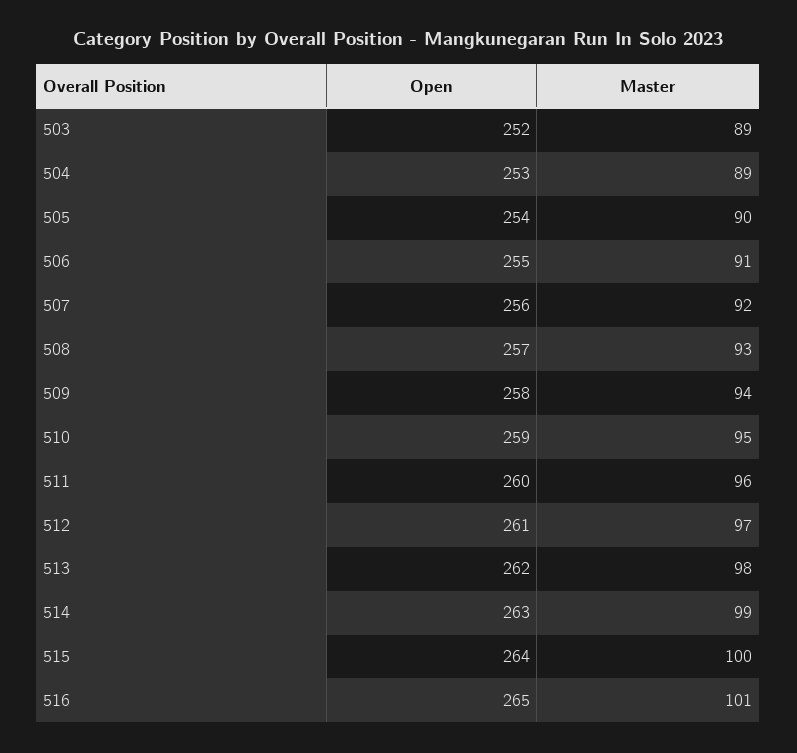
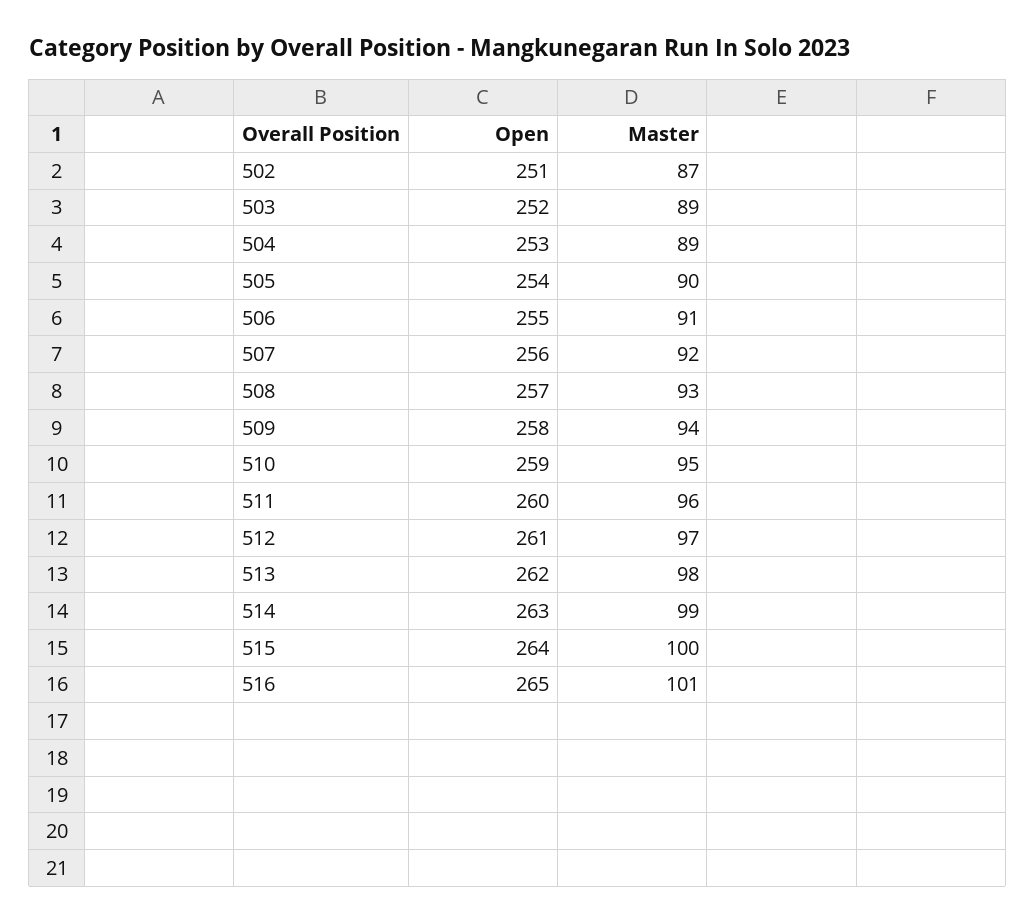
  {
    "Open": {
      "503": 252,
      "504": 253,
      "505": 254,
      "506": 255,
      "507": 256,
      "508": 257,
      "509": 258,
      "510": 259,
      "511": 260,
      "512": 261,
      "513": 262,
      "514": 263,
      "515": 264,
-     "516": 265
+     "516": 265,
+     "502": 251
    },
    "Master": {
      "503": 89,
      "504": 89,
      "505": 90,
      "506": 91,
      "507": 92,
      "508": 93,
      "509": 94,
      "510": 95,
      "511": 96,
      "512": 97,
      "513": 98,
      "514": 99,
      "515": 100,
-     "516": 101
+     "516": 101,
+     "502": 87
    }
  }

